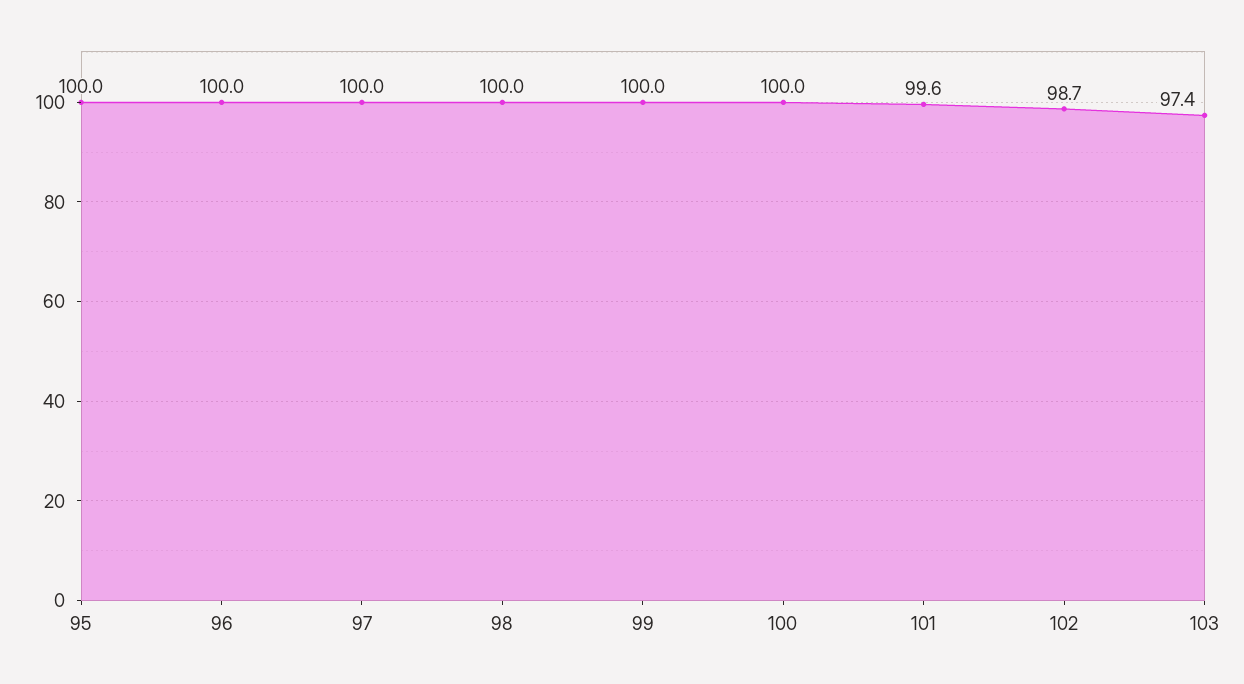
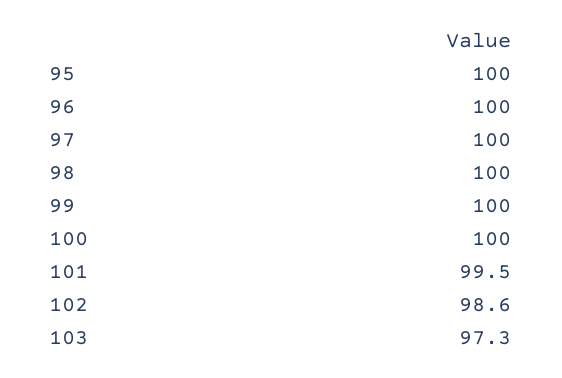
  {
    "95": 100,
    "96": 100,
    "97": 100,
    "98": 100,
    "99": 100,
    "100": 100,
-   "101": 99.6,
+   "101": 99.5,
-   "102": 98.7,
+   "102": 98.6,
-   "103": 97.4
+   "103": 97.3
  }

